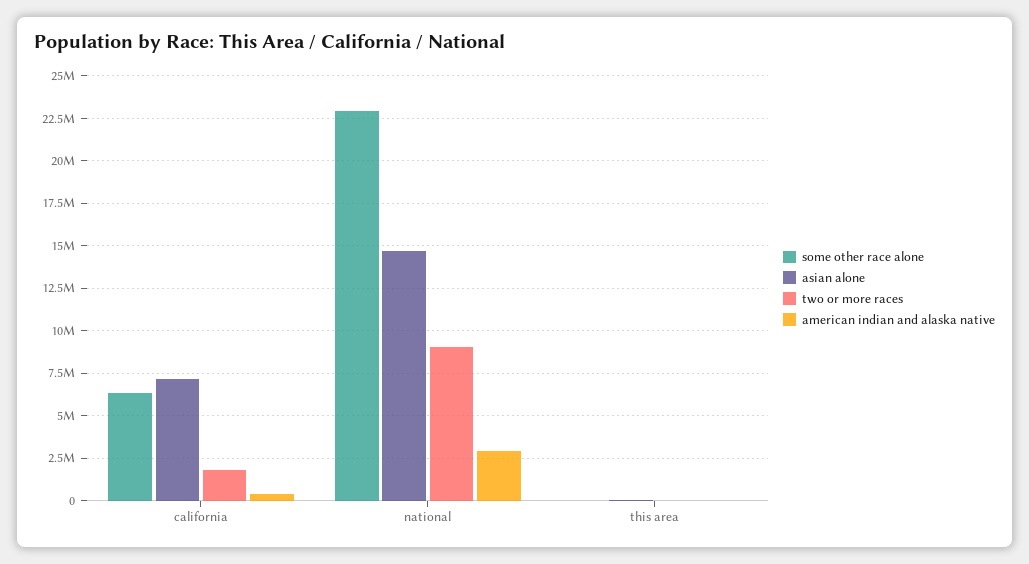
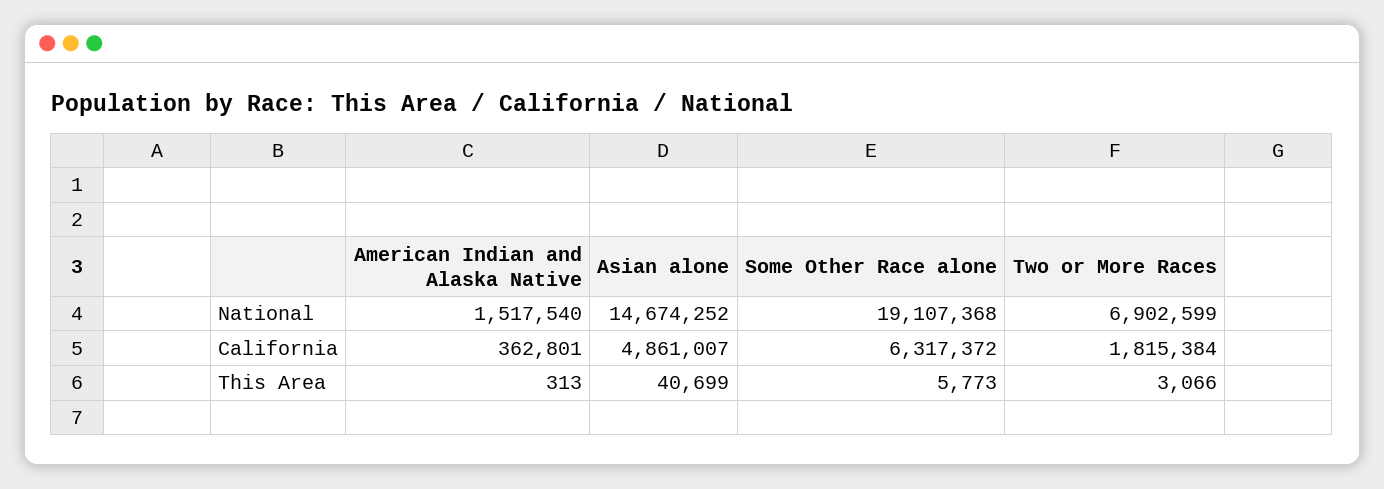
  {
    "some other race alone": {
      "california": 6317372,
-     "national": 23000000,
+     "national": 19107368,
      "this area": 5773
    },
    "asian alone": {
-     "california": 7000000,
+     "california": 4861007,
      "national": 14674252,
      "this area": 40699
    },
    "two or more races": {
      "california": 1815384,
-     "national": 9000000,
+     "national": 6902599,
      "this area": 3066
    },
    "american indian and alaska native": {
      "california": 362801,
-     "national": 3000000,
+     "national": 1517540,
      "this area": 313
    }
  }

